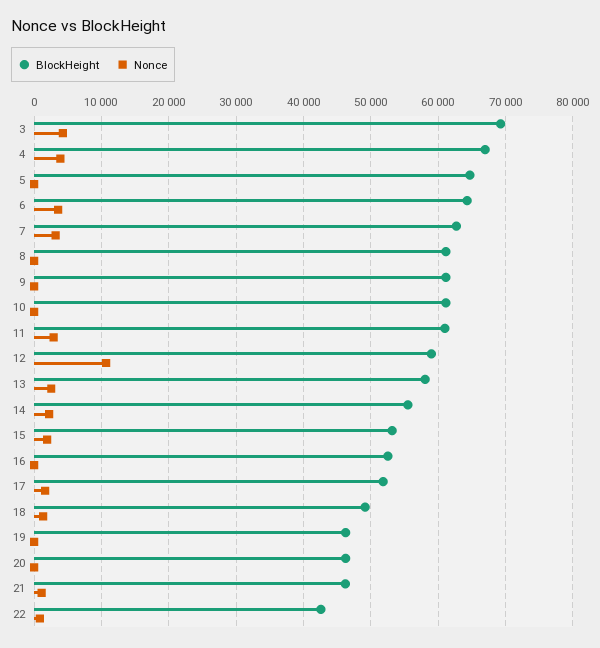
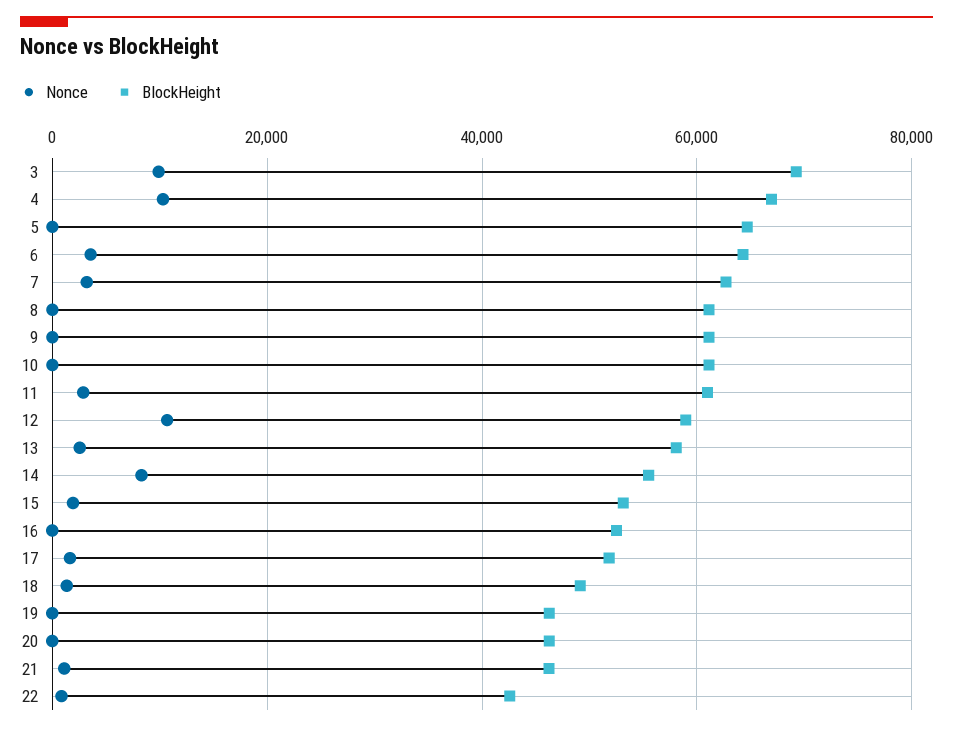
  {
    "BlockHeight": {
      "3": 69000,
      "4": 67000,
      "5": 65000,
      "6": 64000,
      "7": 63000,
      "8": 61000,
      "9": 61000,
      "10": 61000,
      "11": 61000,
      "12": 59000,
      "13": 58000,
      "14": 56000,
      "15": 53000,
      "16": 53000,
      "17": 52000,
      "18": 49000,
      "19": 46000,
      "20": 46000,
      "21": 46000,
      "22": 43000
    },
    "Nonce": {
-     "3": 4000,
+     "3": 10000,
-     "4": 4000,
+     "4": 10000,
      "5": 0,
      "6": 4000,
      "7": 3000,
      "8": 0,
      "9": 0,
      "10": 0,
      "11": 3000,
      "12": 11000,
      "13": 3000,
-     "14": 2000,
+     "14": 8000,
      "15": 2000,
      "16": 0,
      "17": 2000,
      "18": 1000,
      "19": 0,
      "20": 0,
      "21": 1000,
      "22": 1000
    }
  }

